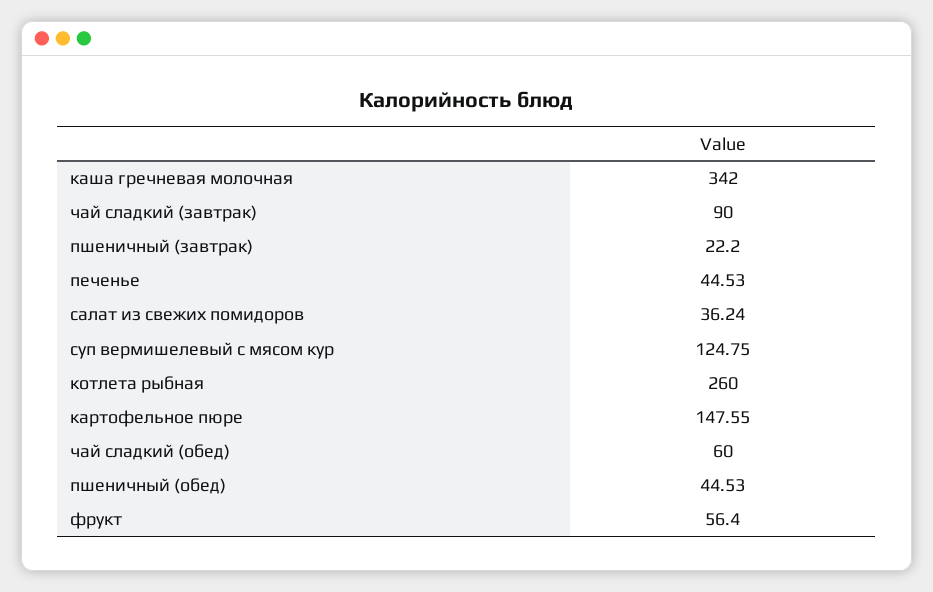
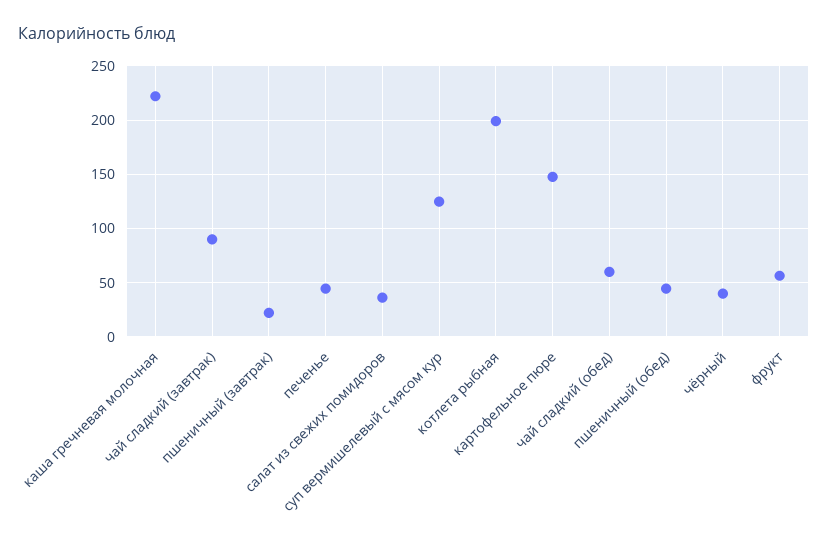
  {
-   "каша гречневая молочная": 342,
+   "каша гречневая молочная": 220,
    "чай сладкий (завтрак)": 90,
    "пшеничный (завтрак)": 22.2,
    "печенье": 44.53,
    "салат из свежих помидоров": 36.24,
    "суп вермишелевый с мясом кур": 124.75,
-   "котлета рыбная": 260,
+   "котлета рыбная": 200,
    "картофельное пюре": 147.55,
    "чай сладкий (обед)": 60,
    "пшеничный (обед)": 44.53,
-   "фрукт": 56.4
+   "фрукт": 56.4,
+   "чёрный": 40
  }

